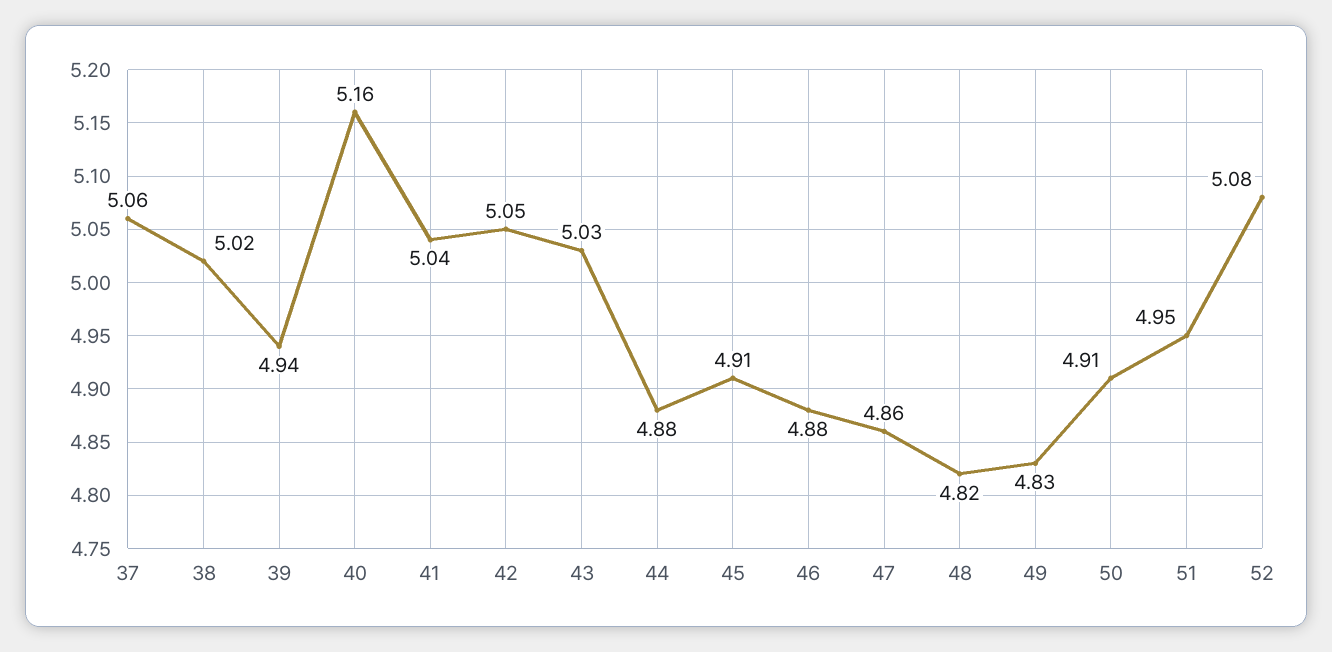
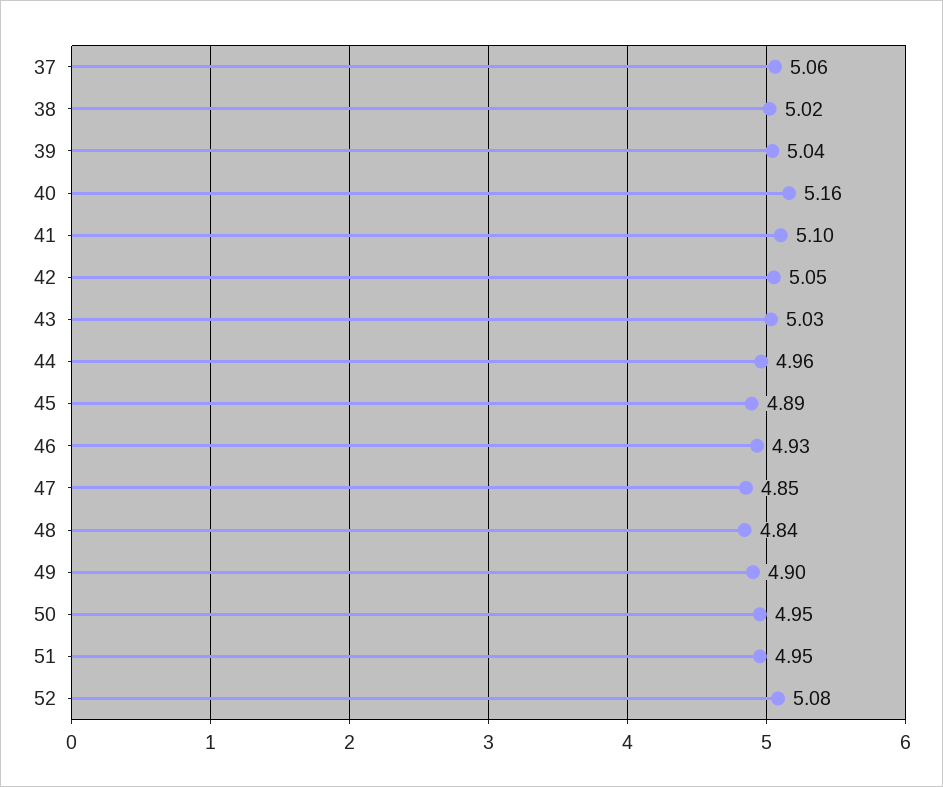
  {
    "37": 5.06,
    "38": 5.02,
-   "39": 4.94,
+   "39": 5.04,
    "40": 5.16,
-   "41": 5.04,
+   "41": 5.1,
    "42": 5.05,
    "43": 5.03,
-   "44": 4.88,
+   "44": 4.96,
-   "45": 4.91,
+   "45": 4.89,
-   "46": 4.88,
+   "46": 4.93,
-   "47": 4.86,
+   "47": 4.85,
-   "48": 4.82,
+   "48": 4.84,
-   "49": 4.83,
+   "49": 4.9,
-   "50": 4.91,
+   "50": 4.95,
    "51": 4.95,
    "52": 5.08
  }

